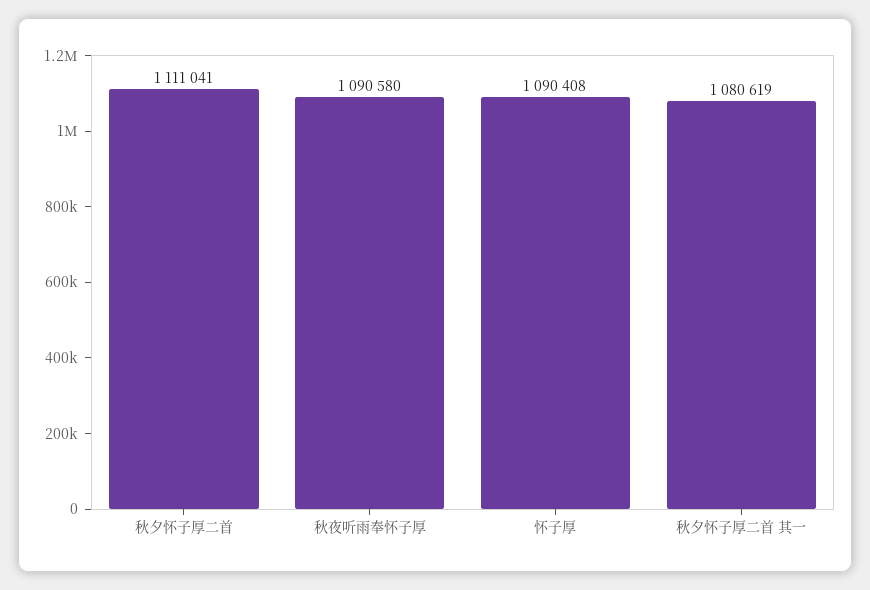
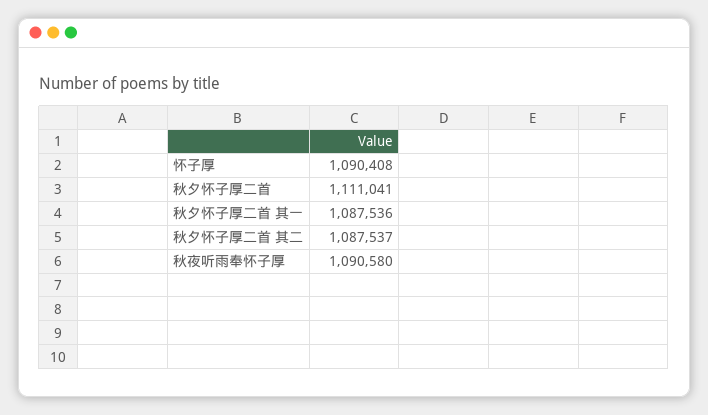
  {
    "秋夕怀子厚二首": 1111041,
    "秋夜听雨奉怀子厚": 1090580,
    "怀子厚": 1090408,
-   "秋夕怀子厚二首 其一": 1080619
+   "秋夕怀子厚二首 其一": 1087536,
+   "秋夕怀子厚二首 其二": 1087537
  }

